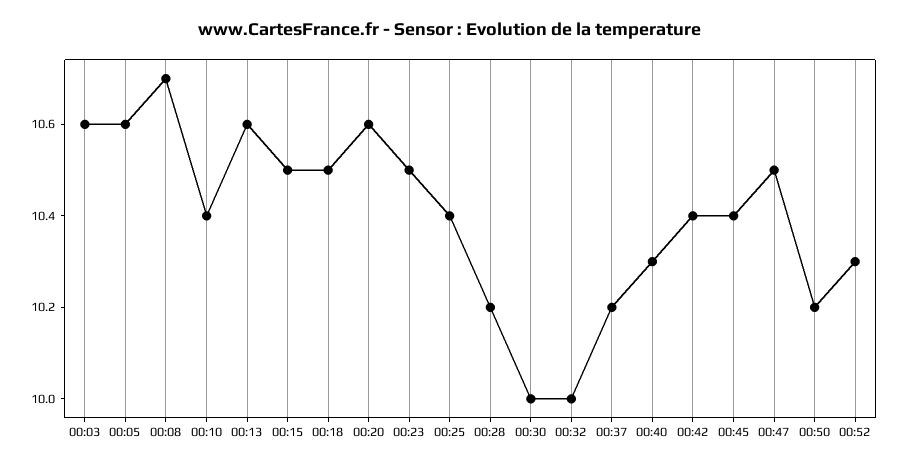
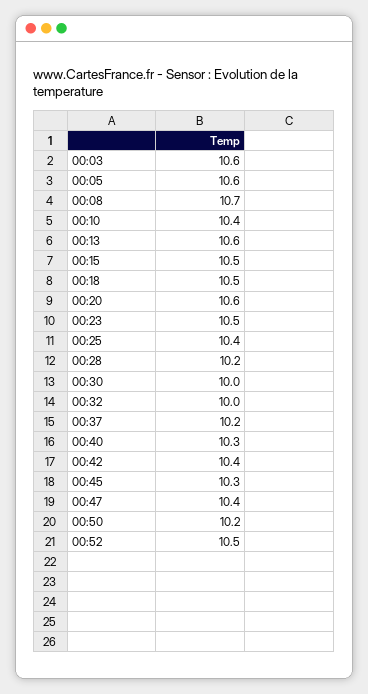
  {
    "00:03": 10.6,
    "00:05": 10.6,
    "00:08": 10.7,
    "00:10": 10.4,
    "00:13": 10.6,
    "00:15": 10.5,
    "00:18": 10.5,
    "00:20": 10.6,
    "00:23": 10.5,
    "00:25": 10.4,
    "00:28": 10.2,
    "00:30": 10,
    "00:32": 10,
    "00:37": 10.2,
    "00:40": 10.3,
    "00:42": 10.4,
-   "00:45": 10.4,
+   "00:45": 10.3,
-   "00:47": 10.5,
+   "00:47": 10.4,
    "00:50": 10.2,
-   "00:52": 10.3
+   "00:52": 10.5
  }

